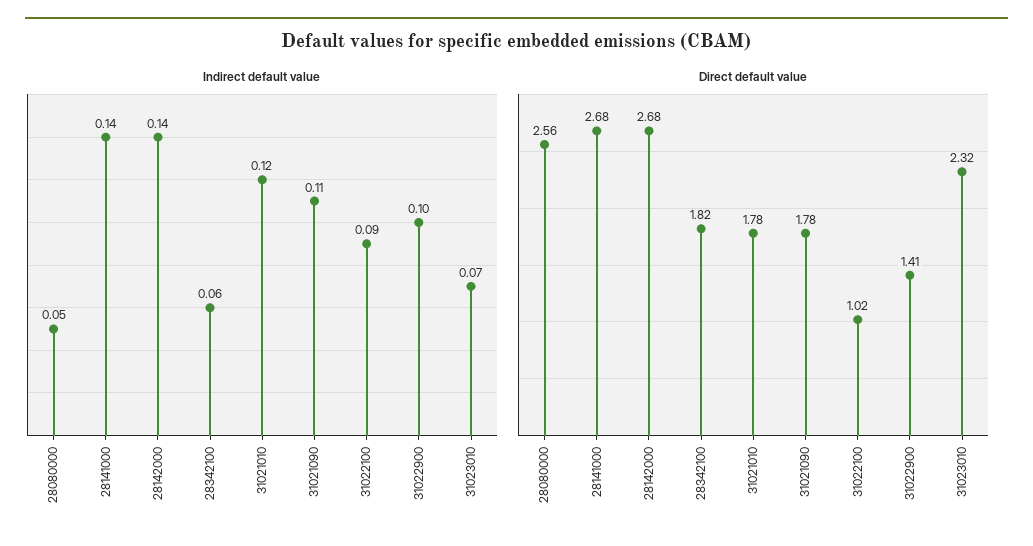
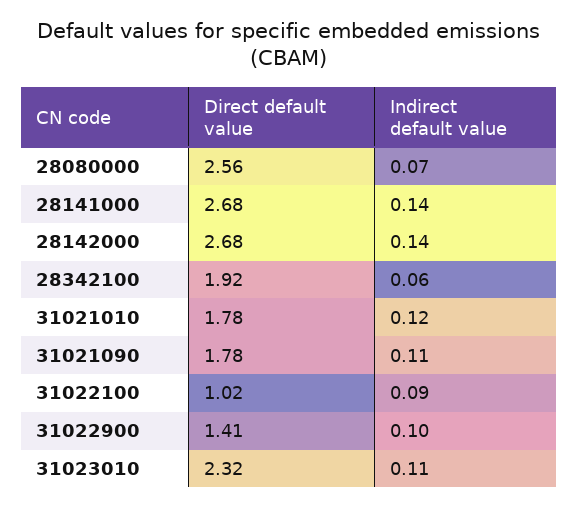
  {
    "Indirect default value": {
-     "28080000": 0.05,
+     "28080000": 0.07,
      "28141000": 0.14,
      "28142000": 0.14,
      "28342100": 0.06,
      "31021010": 0.12,
      "31021090": 0.11,
      "31022100": 0.09,
      "31022900": 0.1,
-     "31023010": 0.07
+     "31023010": 0.11
    },
    "Direct default value": {
      "28080000": 2.56,
      "28141000": 2.68,
      "28142000": 2.68,
-     "28342100": 1.82,
+     "28342100": 1.92,
      "31021010": 1.78,
      "31021090": 1.78,
      "31022100": 1.02,
      "31022900": 1.41,
      "31023010": 2.32
    }
  }

